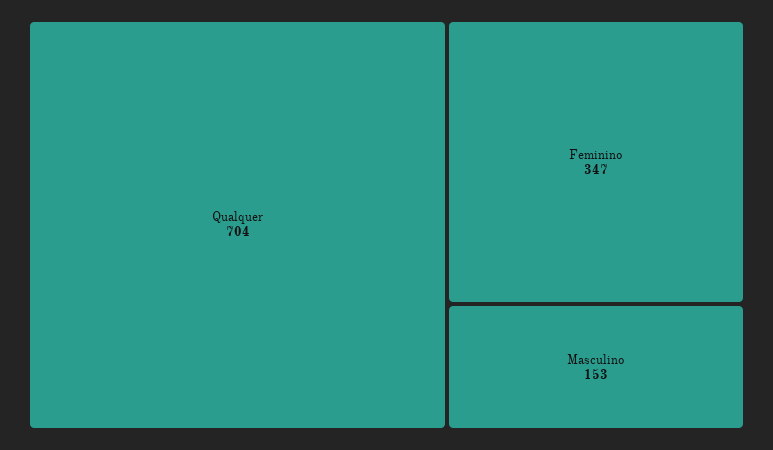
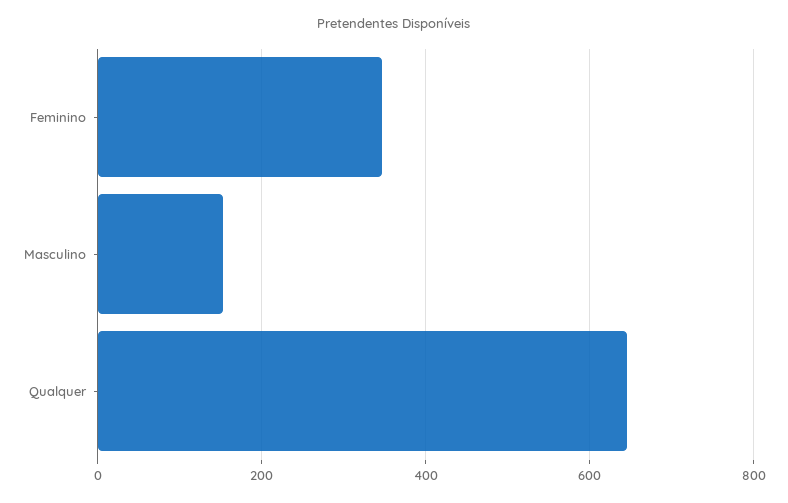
  {
-   "Qualquer": 704,
+   "Qualquer": 640,
    "Feminino": 347,
    "Masculino": 153
  }

